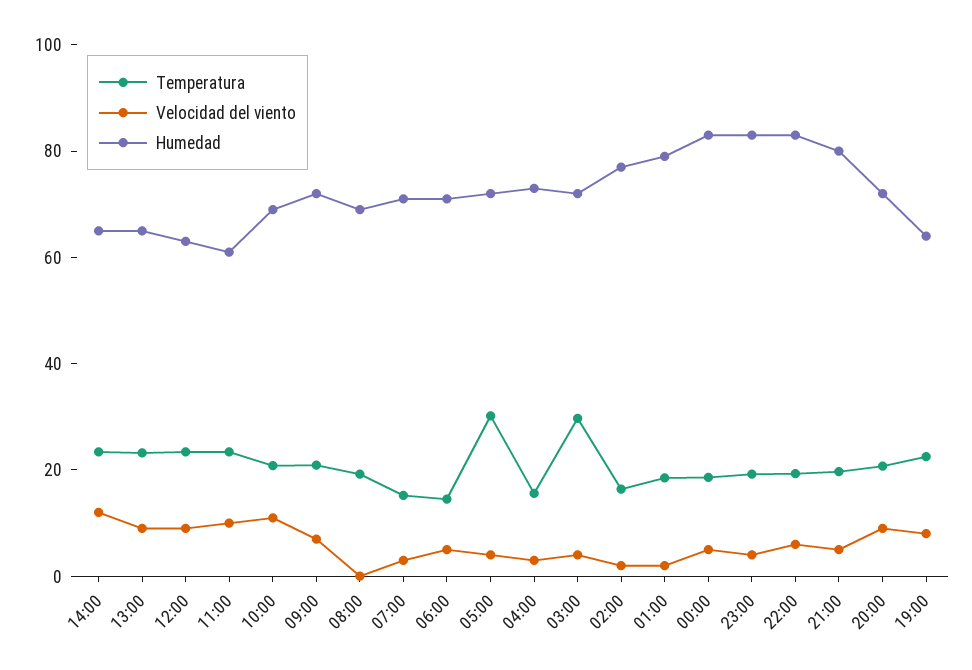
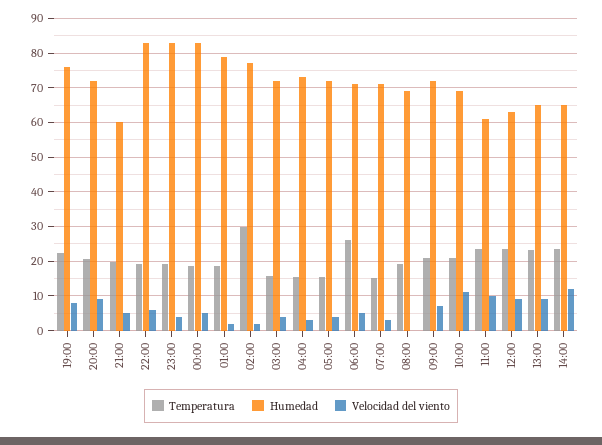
  {
    "Temperatura": {
      "14:00": 24,
      "13:00": 24,
      "12:00": 24,
      "11:00": 24,
      "10:00": 20,
      "09:00": 20,
      "08:00": 20,
      "07:00": 16,
-     "06:00": 15,
+     "06:00": 26,
-     "05:00": 30,
+     "05:00": 16,
      "04:00": 16,
-     "03:00": 30,
+     "03:00": 16,
-     "02:00": 15,
+     "02:00": 30,
      "01:00": 18,
      "00:00": 18,
      "23:00": 20,
      "22:00": 20,
      "21:00": 20,
      "20:00": 20,
      "19:00": 22
    },
    "Velocidad del viento": {
      "14:00": 12,
      "13:00": 10,
      "12:00": 10,
      "11:00": 10,
      "10:00": 12,
      "09:00": 8,
      "08:00": 0,
      "07:00": 4,
      "06:00": 6,
      "05:00": 4,
      "04:00": 4,
      "03:00": 4,
      "02:00": 2,
      "01:00": 2,
      "00:00": 6,
      "23:00": 4,
      "22:00": 6,
      "21:00": 6,
      "20:00": 10,
      "19:00": 8
    },
    "Humedad": {
      "14:00": 66,
      "13:00": 66,
      "12:00": 64,
      "11:00": 62,
      "10:00": 70,
      "09:00": 72,
      "08:00": 70,
      "07:00": 72,
      "06:00": 72,
      "05:00": 72,
      "04:00": 74,
      "03:00": 72,
      "02:00": 78,
      "01:00": 80,
      "00:00": 84,
      "23:00": 84,
      "22:00": 84,
-     "21:00": 80,
+     "21:00": 60,
      "20:00": 72,
-     "19:00": 65
+     "19:00": 76
    }
  }

